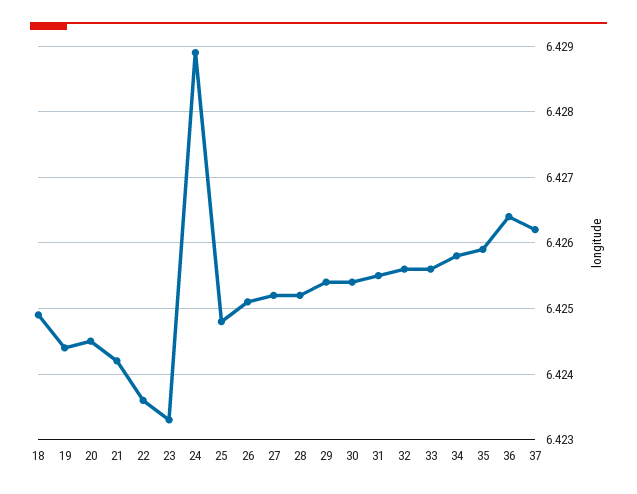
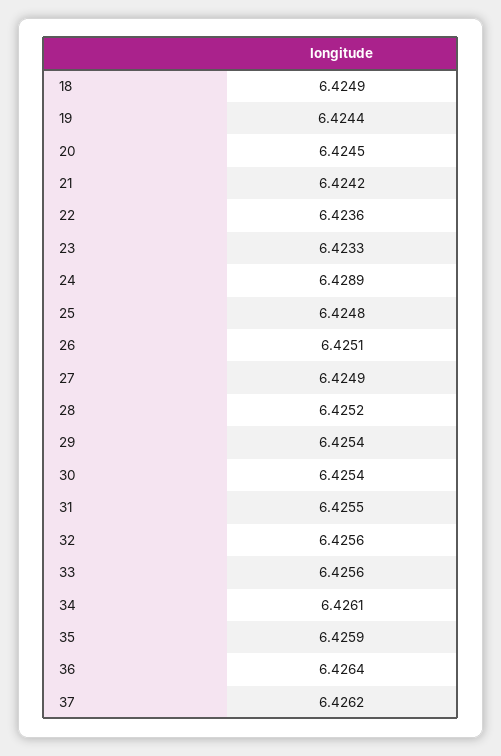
  {
    "18": 6.4249,
    "19": 6.4244,
    "20": 6.4245,
    "21": 6.4242,
    "22": 6.4236,
    "23": 6.4233,
    "24": 6.4289,
    "25": 6.4248,
    "26": 6.4251,
-   "27": 6.4252,
+   "27": 6.4249,
    "28": 6.4252,
    "29": 6.4254,
    "30": 6.4254,
    "31": 6.4255,
    "32": 6.4256,
    "33": 6.4256,
-   "34": 6.4258,
+   "34": 6.4261,
    "35": 6.4259,
    "36": 6.4264,
    "37": 6.4262
  }

